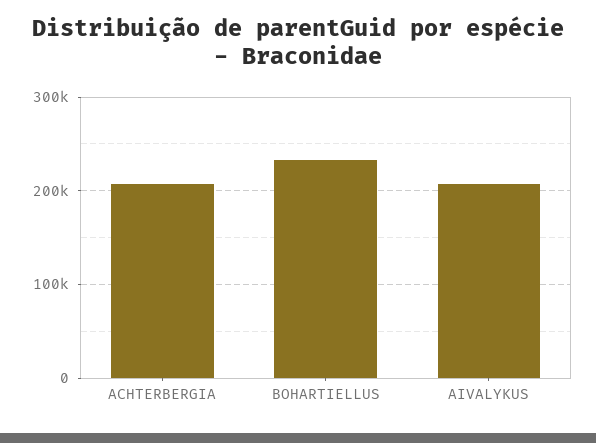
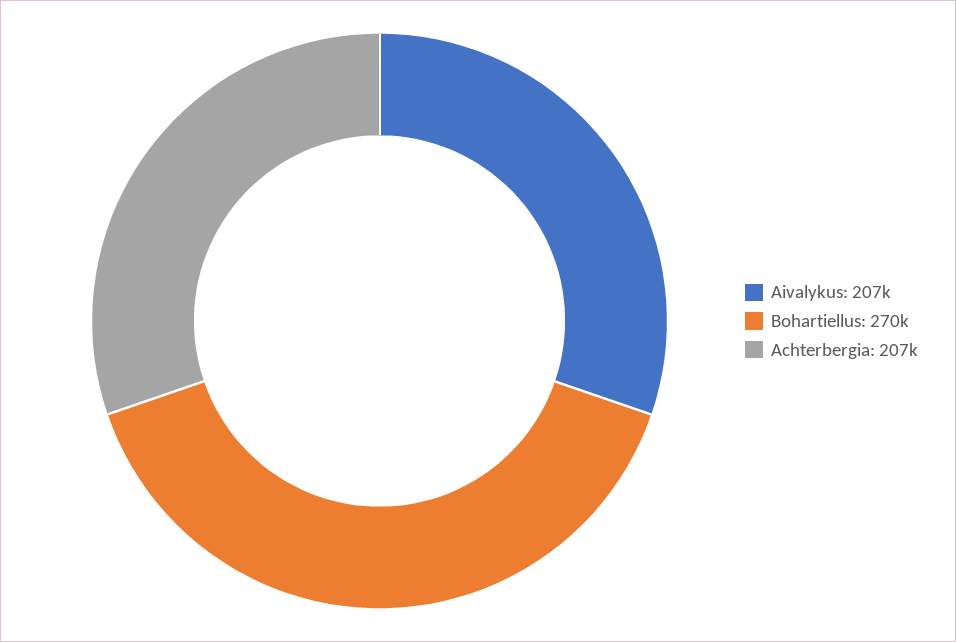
  {
    "ACHTERBERGIA": 207000,
-   "BOHARTIELLUS": 230000,
+   "BOHARTIELLUS": 270000,
    "AIVALYKUS": 207000
  }

